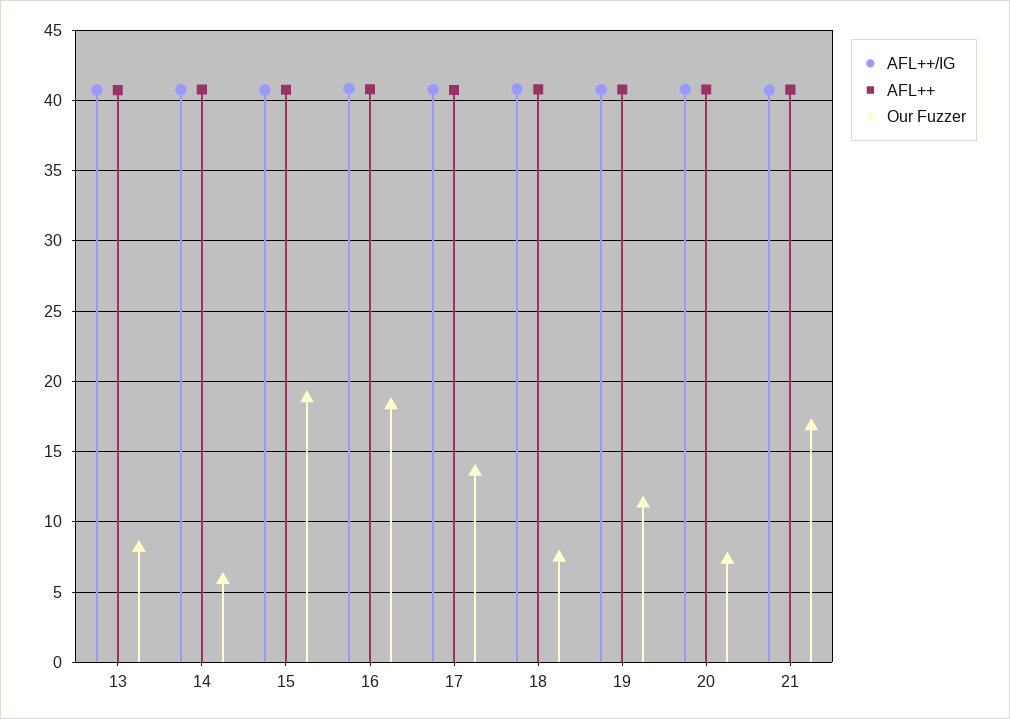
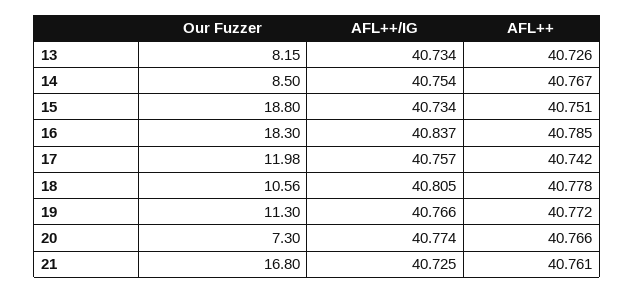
  {
    "AFL++/IG": {
      "13": 40.734,
      "14": 40.754,
      "15": 40.734,
      "16": 40.837,
      "17": 40.757,
      "18": 40.805,
      "19": 40.766,
      "20": 40.774,
      "21": 40.725
    },
    "AFL++": {
      "13": 40.726,
      "14": 40.767,
      "15": 40.751,
      "16": 40.785,
      "17": 40.742,
      "18": 40.778,
      "19": 40.772,
      "20": 40.766,
      "21": 40.761
    },
    "Our Fuzzer": {
      "13": 8.15,
-     "14": 6,
+     "14": 8.5,
      "15": 18.8,
      "16": 18.3,
-     "17": 13.5,
+     "17": 11.98,
-     "18": 7.5,
+     "18": 10.56,
      "19": 11.3,
      "20": 7.3,
      "21": 16.8
    }
  }

